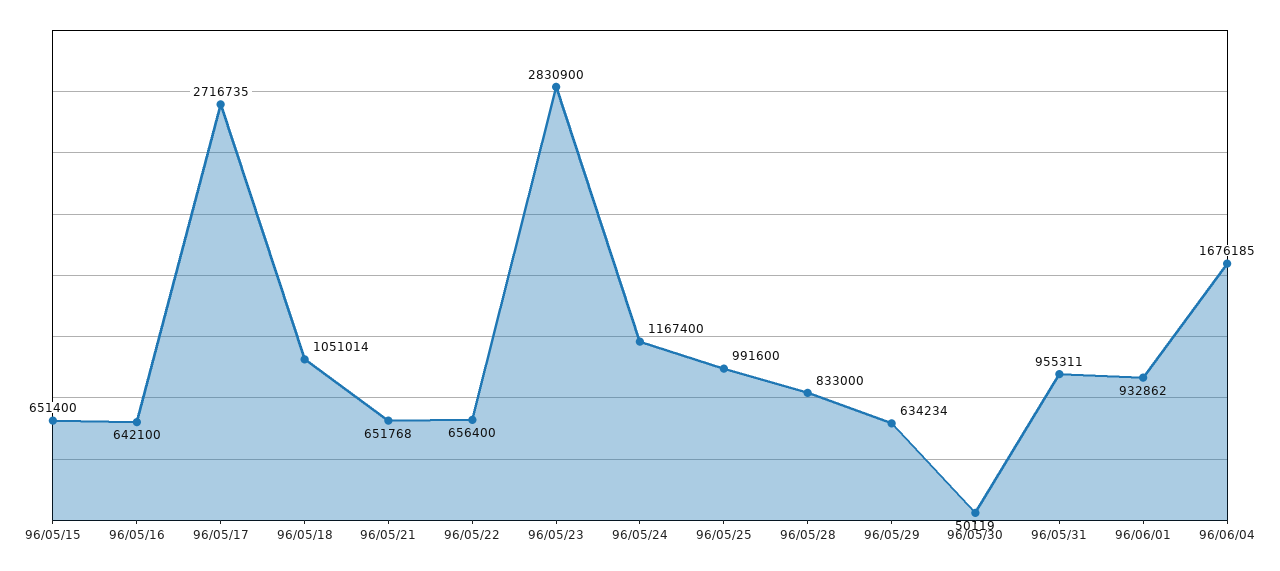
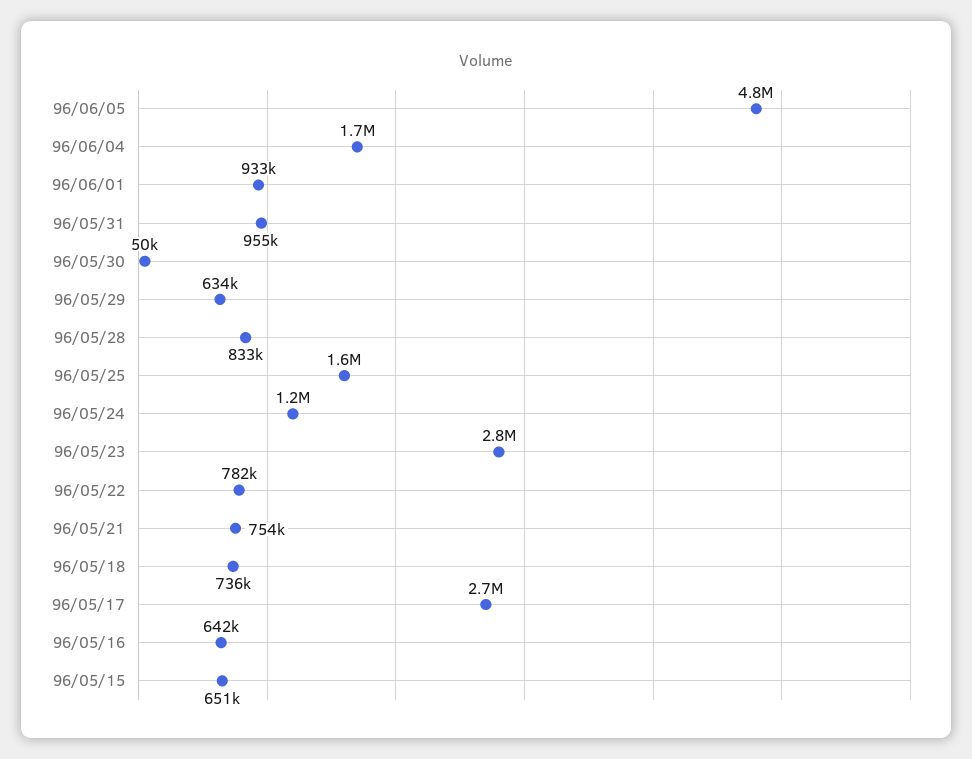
  {
    "96/05/15": 651400,
    "96/05/16": 642100,
    "96/05/17": 2716735,
-   "96/05/18": 1051014,
+   "96/05/18": 736000,
-   "96/05/21": 651768,
+   "96/05/21": 754000,
-   "96/05/22": 656400,
+   "96/05/22": 782000,
    "96/05/23": 2830900,
    "96/05/24": 1167400,
-   "96/05/25": 991600,
+   "96/05/25": 1600000,
    "96/05/28": 833000,
    "96/05/29": 634234,
    "96/05/30": 50119,
    "96/05/31": 955311,
    "96/06/01": 932862,
-   "96/06/04": 1676185
+   "96/06/04": 1676185,
+   "96/06/05": 4800000
  }

